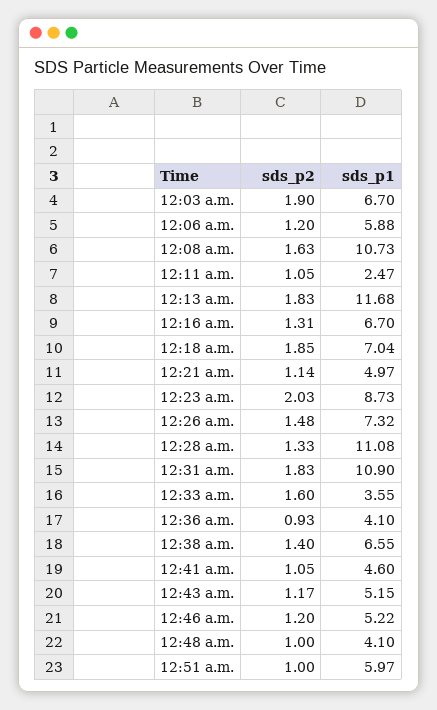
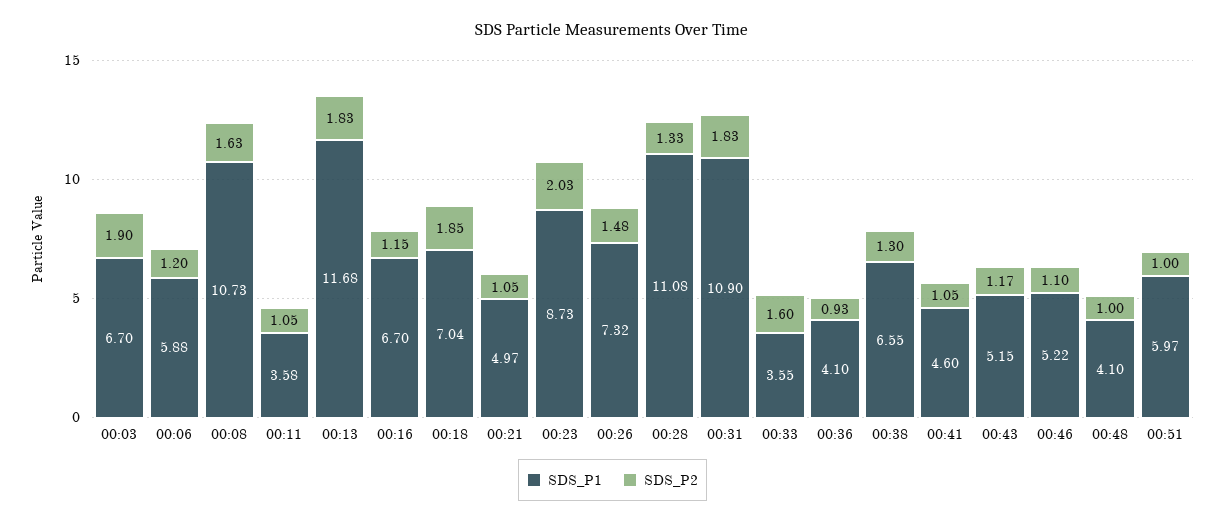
  {
    "sds_p2": {
      "12:03 a.m.": 1.9,
      "12:06 a.m.": 1.2,
      "12:08 a.m.": 1.63,
      "12:11 a.m.": 1.05,
      "12:13 a.m.": 1.83,
-     "12:16 a.m.": 1.31,
+     "12:16 a.m.": 1.15,
      "12:18 a.m.": 1.85,
-     "12:21 a.m.": 1.14,
+     "12:21 a.m.": 1.05,
      "12:23 a.m.": 2.03,
      "12:26 a.m.": 1.48,
      "12:28 a.m.": 1.33,
      "12:31 a.m.": 1.83,
      "12:33 a.m.": 1.6,
      "12:36 a.m.": 0.93,
-     "12:38 a.m.": 1.4,
+     "12:38 a.m.": 1.3,
      "12:41 a.m.": 1.05,
      "12:43 a.m.": 1.17,
-     "12:46 a.m.": 1.2,
+     "12:46 a.m.": 1.1,
      "12:48 a.m.": 1,
      "12:51 a.m.": 1
    },
    "sds_p1": {
      "12:03 a.m.": 6.7,
      "12:06 a.m.": 5.88,
      "12:08 a.m.": 10.73,
-     "12:11 a.m.": 2.47,
+     "12:11 a.m.": 3.58,
      "12:13 a.m.": 11.68,
      "12:16 a.m.": 6.7,
      "12:18 a.m.": 7.04,
      "12:21 a.m.": 4.97,
      "12:23 a.m.": 8.73,
      "12:26 a.m.": 7.32,
      "12:28 a.m.": 11.08,
      "12:31 a.m.": 10.9,
      "12:33 a.m.": 3.55,
      "12:36 a.m.": 4.1,
      "12:38 a.m.": 6.55,
      "12:41 a.m.": 4.6,
      "12:43 a.m.": 5.15,
      "12:46 a.m.": 5.22,
      "12:48 a.m.": 4.1,
      "12:51 a.m.": 5.97
    }
  }

